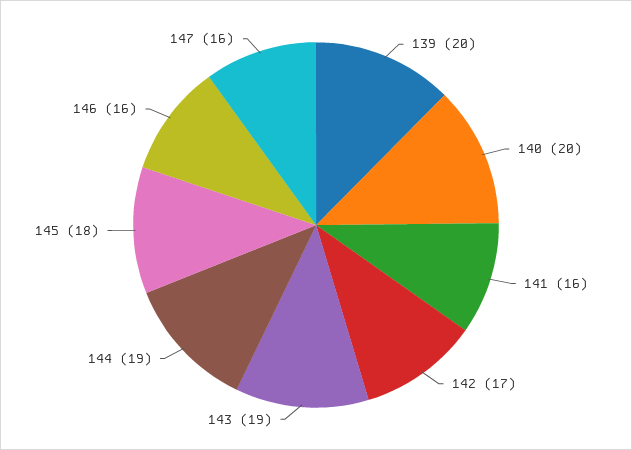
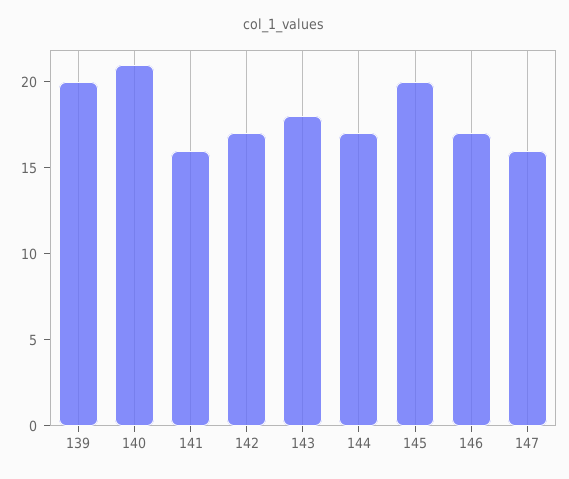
  {
    "139": 20,
-   "140": 20,
+   "140": 21,
    "141": 16,
    "142": 17,
-   "143": 19,
+   "143": 18,
-   "144": 19,
+   "144": 17,
-   "145": 18,
+   "145": 20,
-   "146": 16,
+   "146": 17,
    "147": 16
  }

